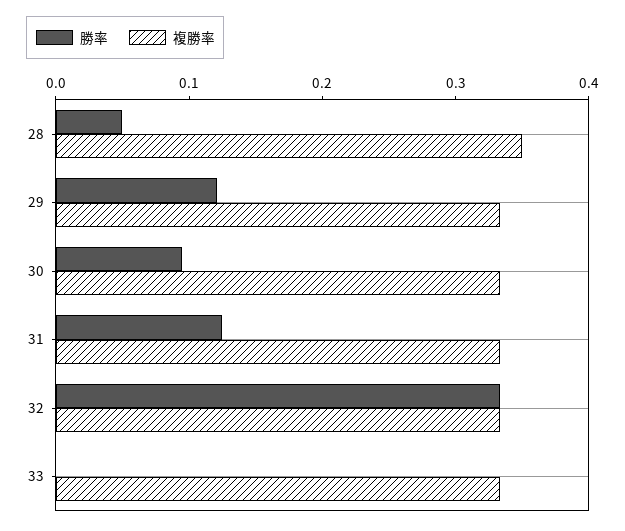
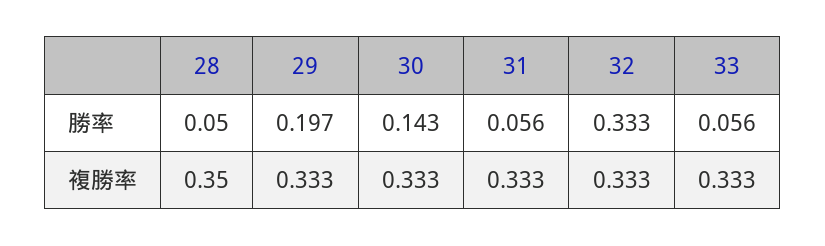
  {
    "勝率": {
      "28": 0.05,
-     "29": 0.12,
+     "29": 0.197,
-     "30": 0.1,
+     "30": 0.143,
-     "31": 0.12,
+     "31": 0.056,
      "32": 0.333,
-     "33": 0
+     "33": 0.056
    },
    "複勝率": {
      "28": 0.35,
      "29": 0.333,
      "30": 0.333,
      "31": 0.333,
      "32": 0.333,
      "33": 0.333
    }
  }

